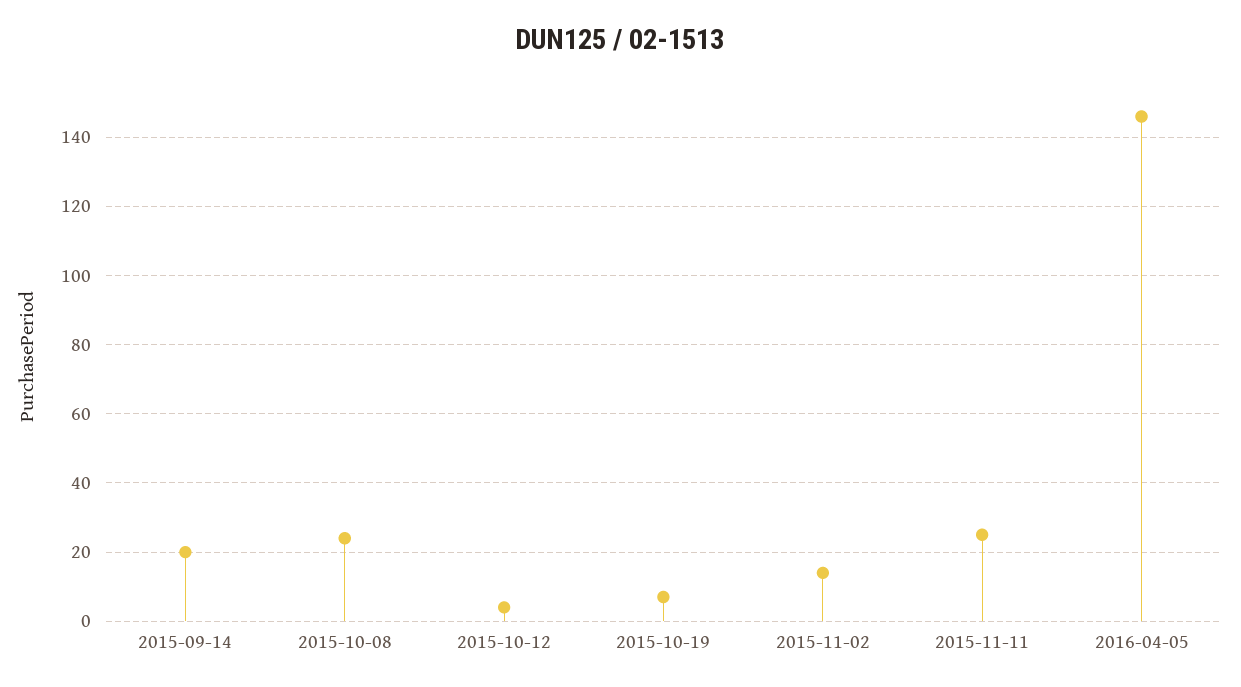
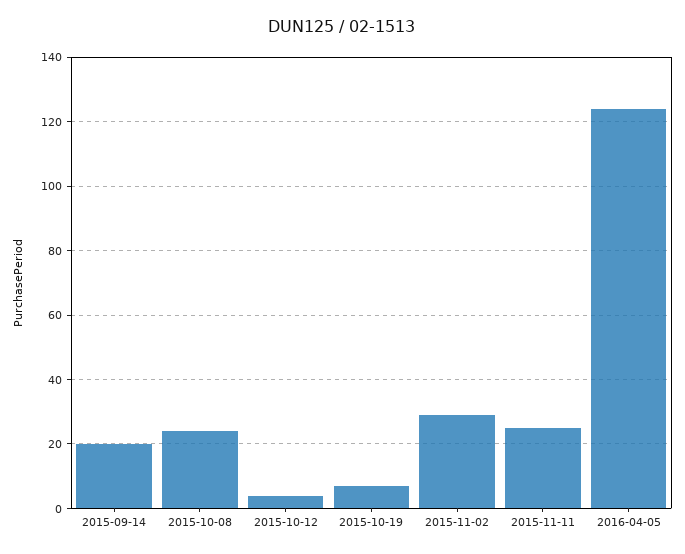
  {
    "2015-09-14": 20,
    "2015-10-08": 25,
    "2015-10-12": 5,
    "2015-10-19": 5,
-   "2015-11-02": 15,
+   "2015-11-02": 30,
    "2015-11-11": 25,
-   "2016-04-05": 145
+   "2016-04-05": 125
  }

